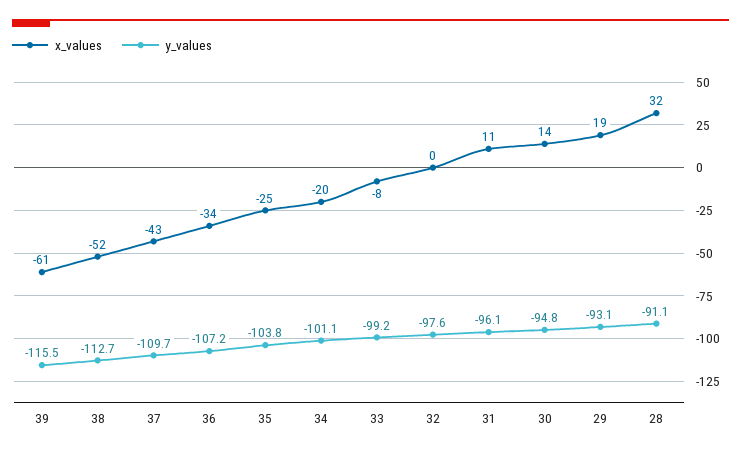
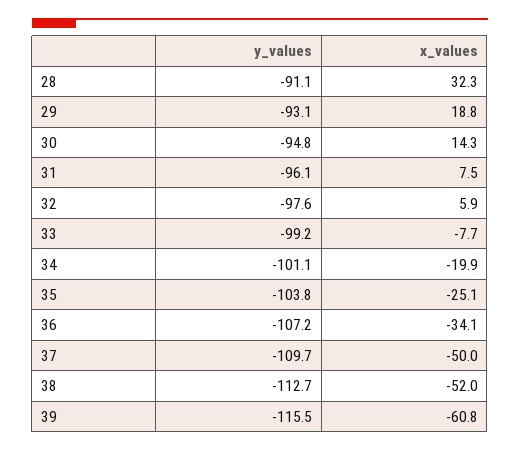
  {
    "x_values": {
      "39": -60.8,
      "38": -52,
-     "37": -43,
+     "37": -50,
      "36": -34.1,
      "35": -25.1,
      "34": -19.9,
      "33": -7.7,
-     "32": 0,
+     "32": 5.9,
-     "31": 11,
+     "31": 7.5,
      "30": 14.3,
      "29": 18.8,
      "28": 32.3
    },
    "y_values": {
      "39": -115.5,
      "38": -112.7,
      "37": -109.7,
      "36": -107.2,
      "35": -103.8,
      "34": -101.1,
      "33": -99.2,
      "32": -97.6,
      "31": -96.1,
      "30": -94.8,
      "29": -93.1,
      "28": -91.1
    }
  }

